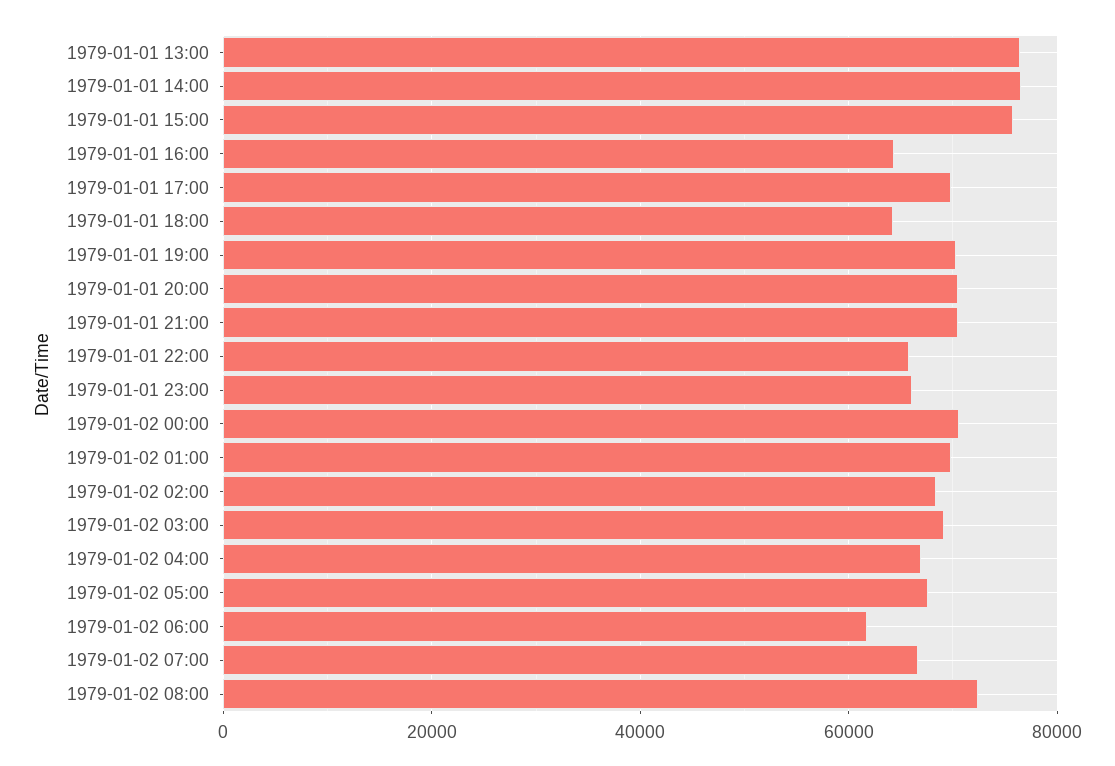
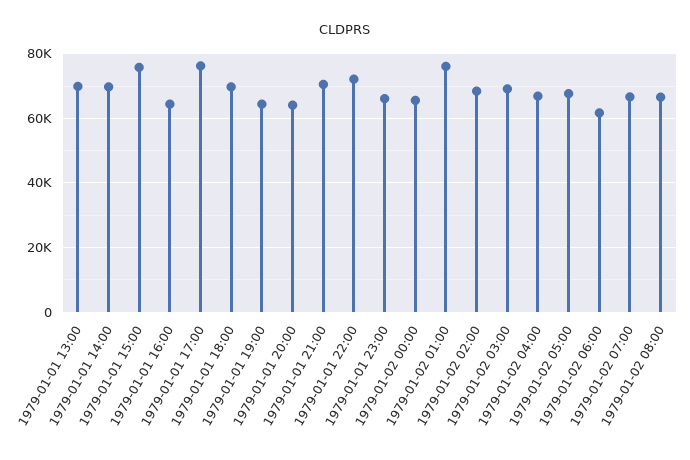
  {
-   "1979-01-01 13:00": 76000,
+   "1979-01-01 13:00": 70000,
-   "1979-01-01 14:00": 76000,
+   "1979-01-01 14:00": 70000,
    "1979-01-01 15:00": 76000,
    "1979-01-01 16:00": 64000,
-   "1979-01-01 17:00": 70000,
+   "1979-01-01 17:00": 76000,
-   "1979-01-01 18:00": 64000,
+   "1979-01-01 18:00": 70000,
-   "1979-01-01 19:00": 70000,
+   "1979-01-01 19:00": 64000,
-   "1979-01-01 20:00": 70000,
+   "1979-01-01 20:00": 64000,
    "1979-01-01 21:00": 70000,
-   "1979-01-01 22:00": 66000,
+   "1979-01-01 22:00": 72000,
    "1979-01-01 23:00": 66000,
-   "1979-01-02 00:00": 70000,
+   "1979-01-02 00:00": 66000,
-   "1979-01-02 01:00": 70000,
+   "1979-01-02 01:00": 76000,
    "1979-01-02 02:00": 68000,
    "1979-01-02 03:00": 70000,
    "1979-01-02 04:00": 66000,
    "1979-01-02 05:00": 68000,
    "1979-01-02 06:00": 62000,
    "1979-01-02 07:00": 66000,
-   "1979-01-02 08:00": 72000
+   "1979-01-02 08:00": 66000
  }

